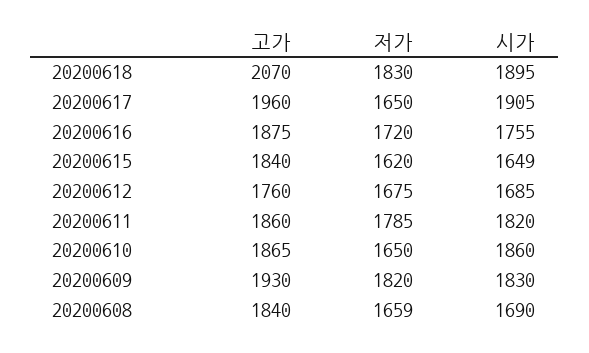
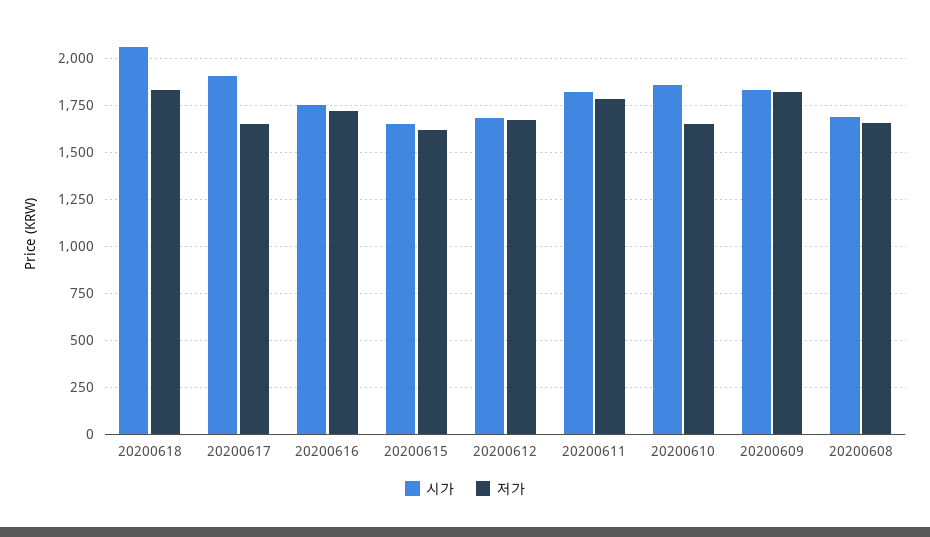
  {
-   "고가": {
-     "20200618": 2070,
-     "20200617": 1960,
-     "20200616": 1875,
-     "20200615": 1840,
-     "20200612": 1760,
-     "20200611": 1860,
-     "20200610": 1865,
-     "20200609": 1930,
-     "20200608": 1840
-   },
    "저가": {
      "20200618": 1830,
      "20200617": 1650,
      "20200616": 1720,
      "20200615": 1620,
      "20200612": 1675,
      "20200611": 1785,
      "20200610": 1650,
      "20200609": 1820,
      "20200608": 1659
    },
    "시가": {
-     "20200618": 1895,
+     "20200618": 2050,
      "20200617": 1905,
      "20200616": 1755,
      "20200615": 1649,
      "20200612": 1685,
      "20200611": 1820,
      "20200610": 1860,
      "20200609": 1830,
      "20200608": 1690
    }
  }

